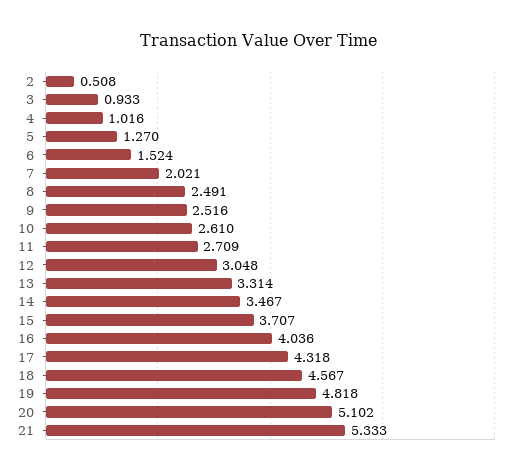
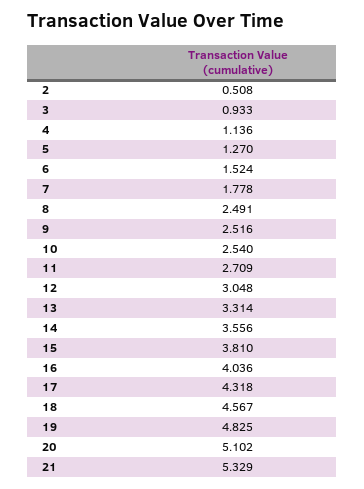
  {
    "2": 0.508,
    "3": 0.933,
-   "4": 1.016,
+   "4": 1.136,
    "5": 1.27,
    "6": 1.524,
-   "7": 2.021,
+   "7": 1.778,
    "8": 2.491,
    "9": 2.516,
-   "10": 2.61,
+   "10": 2.54,
    "11": 2.709,
    "12": 3.048,
    "13": 3.314,
-   "14": 3.467,
+   "14": 3.556,
-   "15": 3.707,
+   "15": 3.81,
    "16": 4.036,
    "17": 4.318,
    "18": 4.567,
-   "19": 4.818,
+   "19": 4.825,
    "20": 5.102,
-   "21": 5.333
+   "21": 5.329
  }

